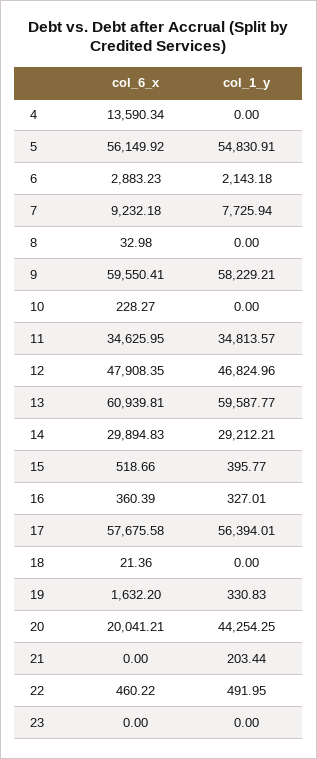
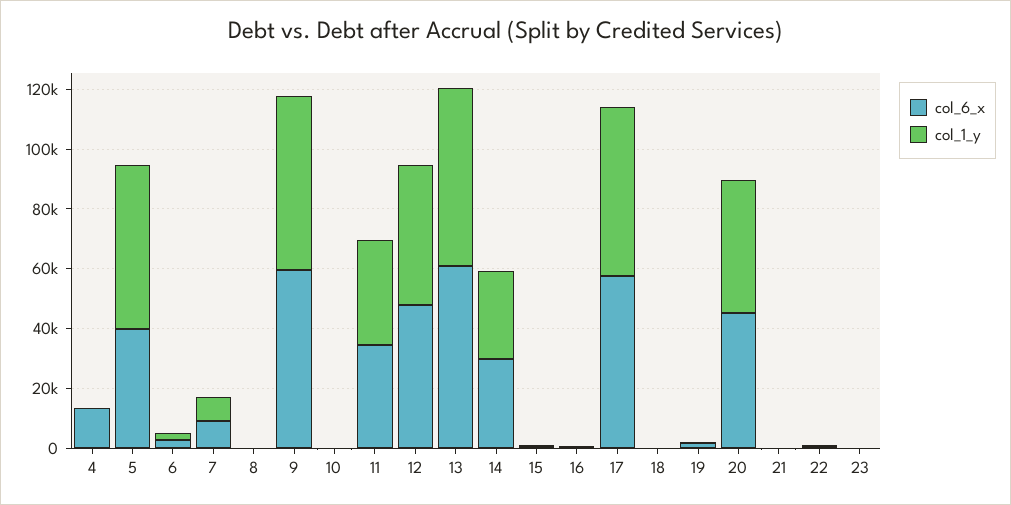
  {
    "col_6_x": {
      "4": 13590.34,
-     "5": 56149.92,
+     "5": 40000,
      "6": 2883.23,
      "7": 9232.18,
      "8": 32.98,
      "9": 59550.41,
      "10": 228.27,
      "11": 34625.95,
      "12": 47908.35,
      "13": 60939.81,
      "14": 29894.83,
      "15": 518.66,
      "16": 360.39,
      "17": 57675.58,
      "18": 21.36,
      "19": 1632.2,
-     "20": 20041.21,
+     "20": 45000,
      "21": 0,
      "22": 460.22,
      "23": 0
    },
    "col_1_y": {
      "4": 0,
      "5": 54830.91,
      "6": 2143.18,
      "7": 7725.94,
      "8": 0,
      "9": 58229.21,
      "10": 0,
      "11": 34813.57,
      "12": 46824.96,
      "13": 59587.77,
      "14": 29212.21,
      "15": 395.77,
      "16": 327.01,
      "17": 56394.01,
      "18": 0,
      "19": 330.83,
      "20": 44254.25,
      "21": 203.44,
      "22": 491.95,
      "23": 0
    }
  }

